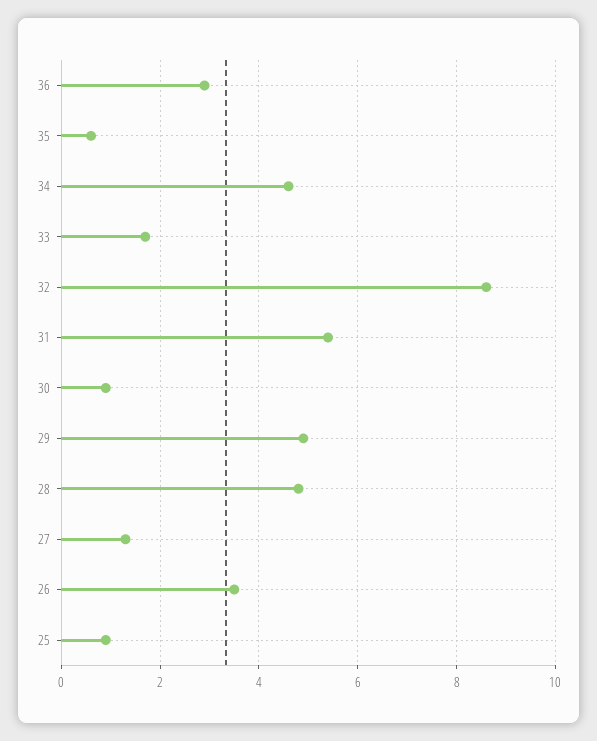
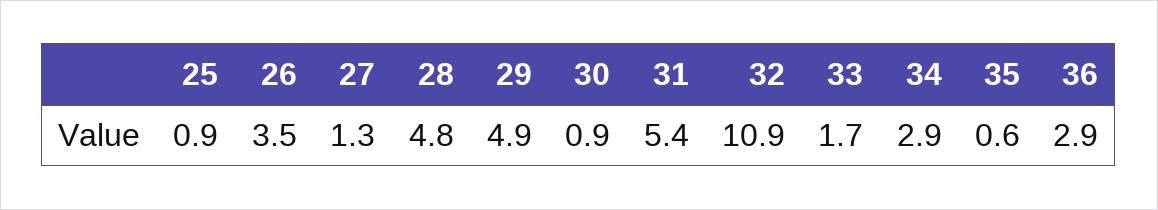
  {
    "36": 2.9,
    "35": 0.6,
-   "34": 4.5,
+   "34": 2.9,
    "33": 1.7,
-   "32": 8.5,
+   "32": 10.9,
    "31": 5.4,
    "30": 0.9,
    "29": 4.9,
    "28": 4.8,
    "27": 1.3,
    "26": 3.5,
    "25": 0.9
  }

